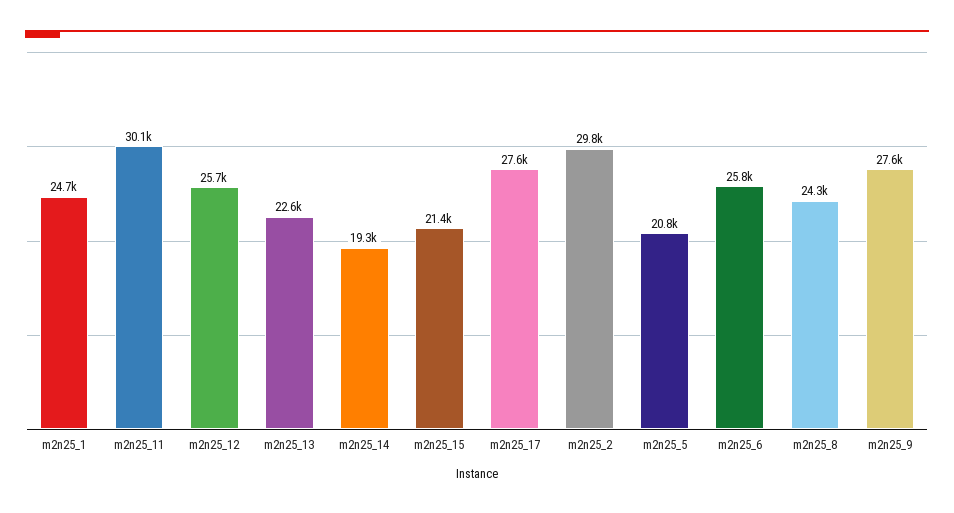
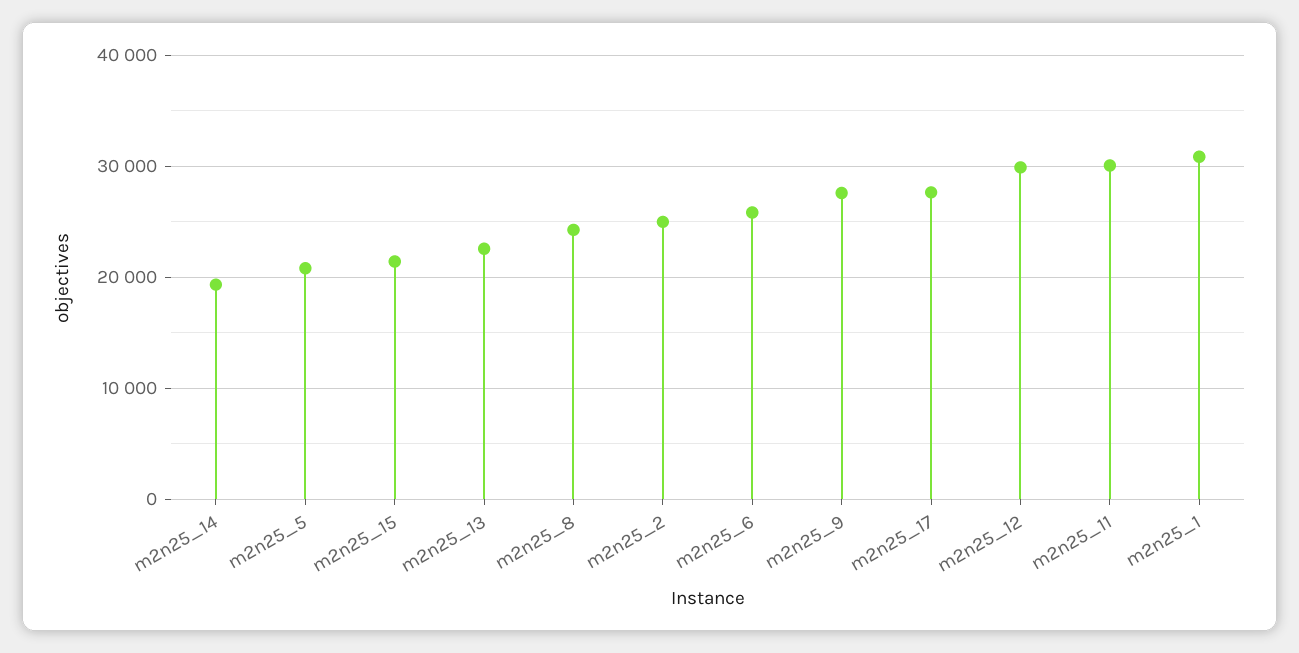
  {
-   "m2n25_1": 24700,
+   "m2n25_1": 31000,
    "m2n25_11": 30100,
-   "m2n25_12": 25700,
+   "m2n25_12": 30000,
    "m2n25_13": 22600,
    "m2n25_14": 19300,
    "m2n25_15": 21400,
    "m2n25_17": 27600,
-   "m2n25_2": 29800,
+   "m2n25_2": 25000,
    "m2n25_5": 20800,
    "m2n25_6": 25800,
    "m2n25_8": 24300,
    "m2n25_9": 27600
  }

